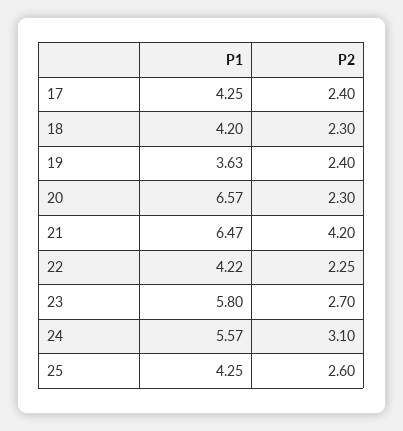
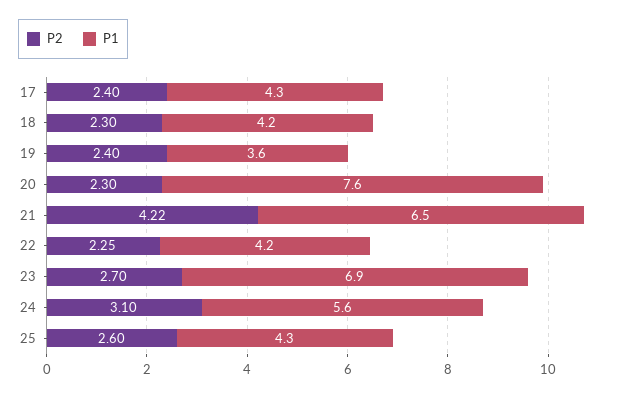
  {
    "P1": {
      "17": 4.25,
      "18": 4.2,
      "19": 3.63,
-     "20": 6.57,
+     "20": 7.6,
      "21": 6.47,
      "22": 4.22,
-     "23": 5.8,
+     "23": 6.9,
      "24": 5.57,
      "25": 4.25
    },
    "P2": {
      "17": 2.4,
      "18": 2.3,
      "19": 2.4,
      "20": 2.3,
-     "21": 4.2,
+     "21": 4.22,
      "22": 2.25,
      "23": 2.7,
      "24": 3.1,
      "25": 2.6
    }
  }

